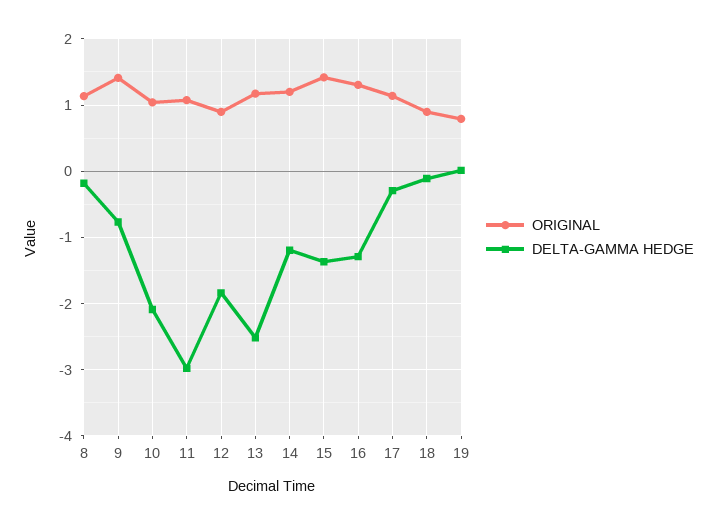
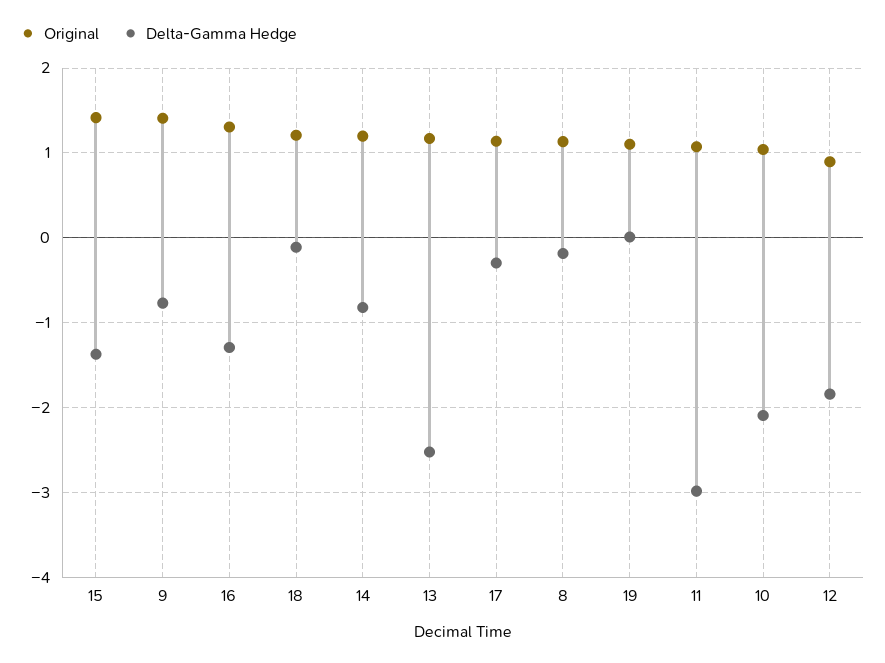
  {
    "ORIGINAL": {
      "8": 1.1,
      "9": 1.4,
      "10": 1,
      "11": 1.1,
      "12": 0.9,
      "13": 1.2,
      "14": 1.2,
      "15": 1.4,
      "16": 1.3,
      "17": 1.1,
-     "18": 0.9,
+     "18": 1.2,
-     "19": 0.8
+     "19": 1.1
    },
    "DELTA-GAMMA HEDGE": {
      "8": -0.2,
      "9": -0.8,
      "10": -2.1,
      "11": -3,
      "12": -1.8,
      "13": -2.5,
-     "14": -1.2,
+     "14": -0.8,
      "15": -1.4,
      "16": -1.3,
      "17": -0.3,
      "18": -0.1,
      "19": 0
    }
  }

